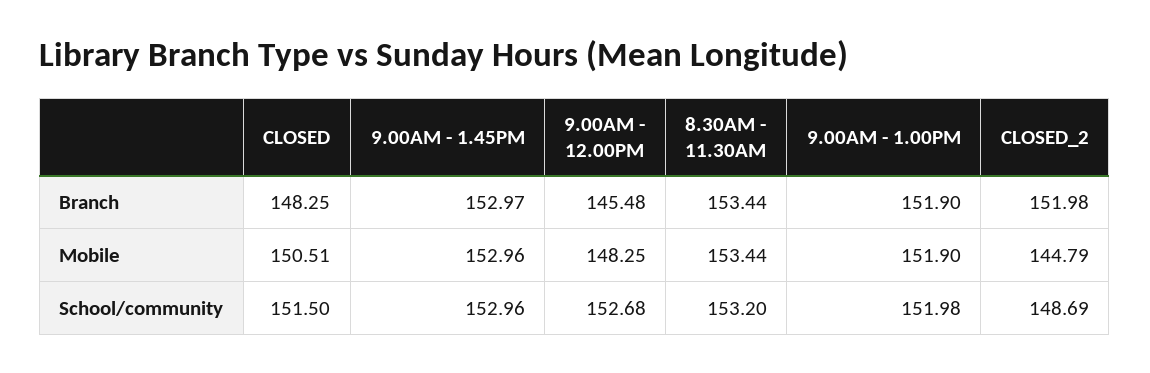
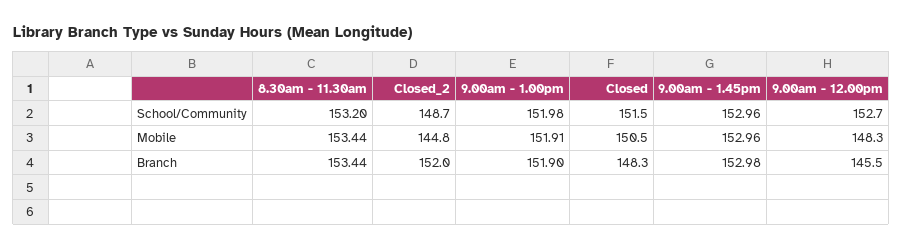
  {
    "CLOSED": {
      "Branch": 148.25,
      "Mobile": 150.51,
      "School/community": 151.5
    },
    "9.00AM - 1.45PM": {
-     "Branch": 152.97,
+     "Branch": 152.98,
      "Mobile": 152.96,
      "School/community": 152.96
    },
    "9.00AM - 12.00PM": {
      "Branch": 145.48,
      "Mobile": 148.25,
      "School/community": 152.68
    },
    "8.30AM - 11.30AM": {
      "Branch": 153.44,
      "Mobile": 153.44,
      "School/community": 153.2
    },
    "9.00AM - 1.00PM": {
      "Branch": 151.9,
-     "Mobile": 151.9,
+     "Mobile": 151.91,
      "School/community": 151.98
    },
    "CLOSED_2": {
      "Branch": 151.98,
      "Mobile": 144.79,
      "School/community": 148.69
    }
  }

